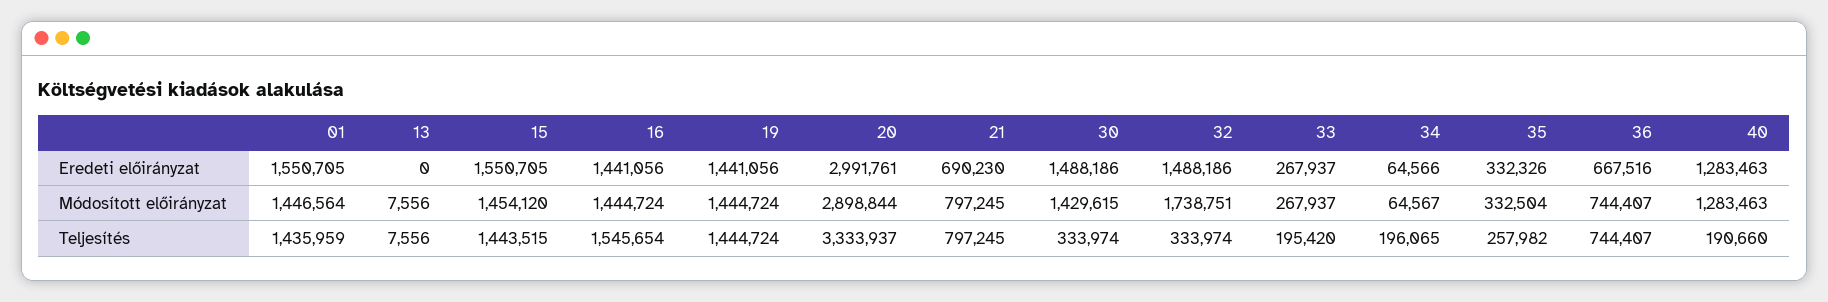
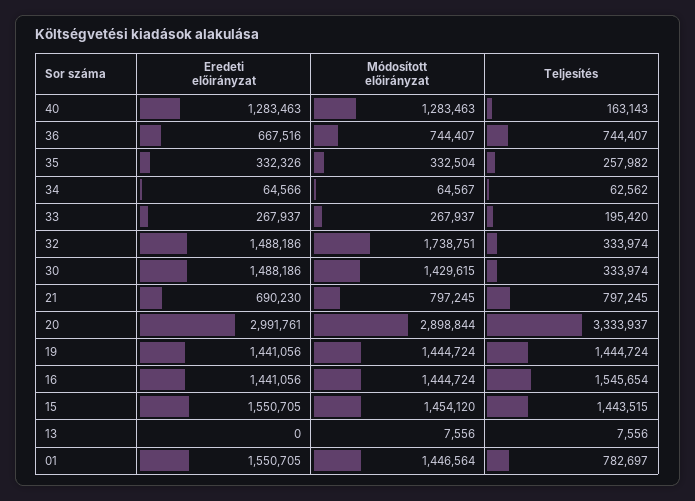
  {
    "01": {
      "Eredeti előirányzat": 1550705,
      "Módosított előirányzat": 1446564,
-     "Teljesítés": 1435959
+     "Teljesítés": 782697
    },
    "13": {
      "Eredeti előirányzat": 0,
      "Módosított előirányzat": 7556,
      "Teljesítés": 7556
    },
    "15": {
      "Eredeti előirányzat": 1550705,
      "Módosított előirányzat": 1454120,
      "Teljesítés": 1443515
    },
    "16": {
      "Eredeti előirányzat": 1441056,
      "Módosított előirányzat": 1444724,
      "Teljesítés": 1545654
    },
    "19": {
      "Eredeti előirányzat": 1441056,
      "Módosított előirányzat": 1444724,
      "Teljesítés": 1444724
    },
    "20": {
      "Eredeti előirányzat": 2991761,
      "Módosított előirányzat": 2898844,
      "Teljesítés": 3333937
    },
    "21": {
      "Eredeti előirányzat": 690230,
      "Módosított előirányzat": 797245,
      "Teljesítés": 797245
    },
    "30": {
      "Eredeti előirányzat": 1488186,
      "Módosított előirányzat": 1429615,
      "Teljesítés": 333974
    },
    "32": {
      "Eredeti előirányzat": 1488186,
      "Módosított előirányzat": 1738751,
      "Teljesítés": 333974
    },
    "33": {
      "Eredeti előirányzat": 267937,
      "Módosított előirányzat": 267937,
      "Teljesítés": 195420
    },
    "34": {
      "Eredeti előirányzat": 64566,
      "Módosított előirányzat": 64567,
-     "Teljesítés": 196065
+     "Teljesítés": 62562
    },
    "35": {
      "Eredeti előirányzat": 332326,
      "Módosított előirányzat": 332504,
      "Teljesítés": 257982
    },
    "36": {
      "Eredeti előirányzat": 667516,
      "Módosított előirányzat": 744407,
      "Teljesítés": 744407
    },
    "40": {
      "Eredeti előirányzat": 1283463,
      "Módosított előirányzat": 1283463,
-     "Teljesítés": 190660
+     "Teljesítés": 163143
    }
  }

